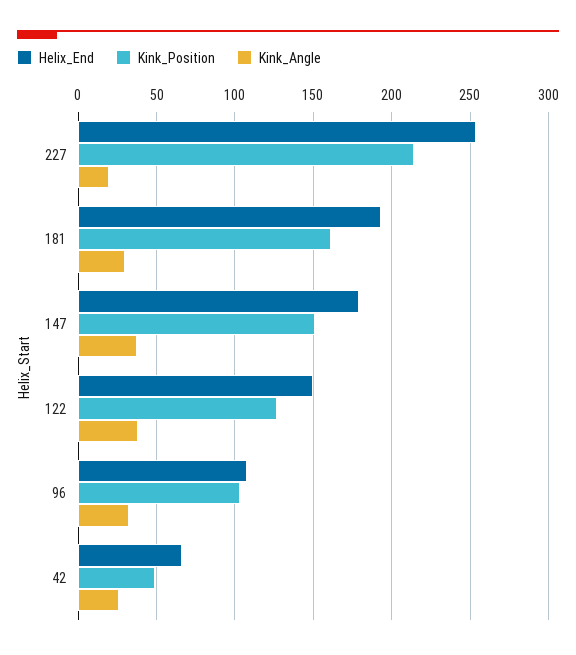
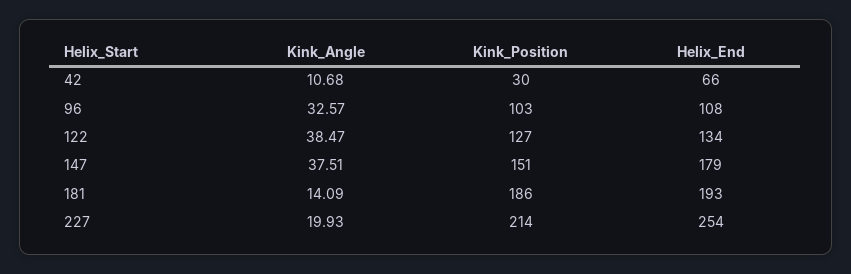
  {
    "Helix_End": {
      "227": 254,
      "181": 193,
      "147": 179,
-     "122": 150,
+     "122": 134,
      "96": 108,
      "42": 66
    },
    "Kink_Position": {
      "227": 214,
-     "181": 160,
+     "181": 186,
      "147": 151,
      "122": 127,
      "96": 103,
-     "42": 50
+     "42": 30
    },
    "Kink_Angle": {
      "227": 19.93,
-     "181": 30,
+     "181": 14.09,
      "147": 37.51,
      "122": 38.47,
      "96": 32.57,
-     "42": 25
+     "42": 10.68
    }
  }

